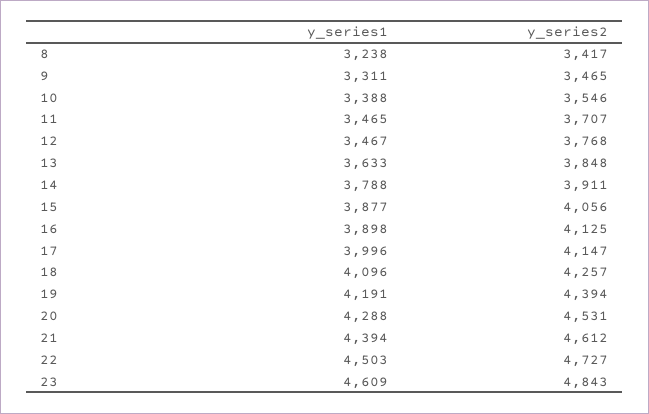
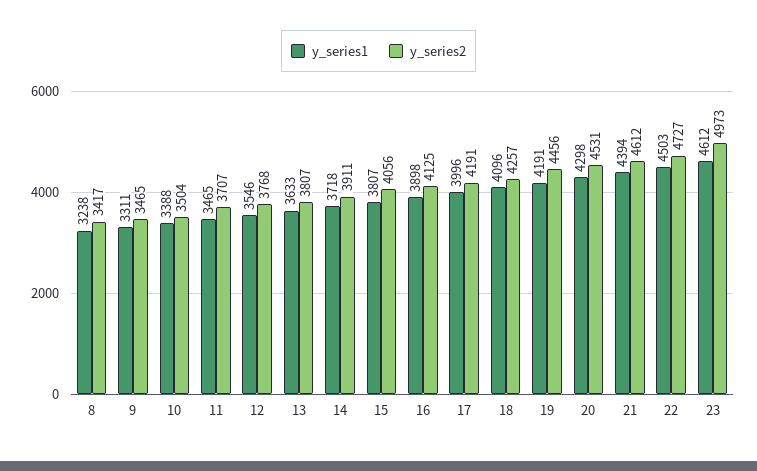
  {
    "y_series1": {
      "8": 3238,
      "9": 3311,
      "10": 3388,
      "11": 3465,
-     "12": 3467,
+     "12": 3546,
      "13": 3633,
-     "14": 3788,
+     "14": 3718,
-     "15": 3877,
+     "15": 3807,
      "16": 3898,
      "17": 3996,
      "18": 4096,
      "19": 4191,
-     "20": 4288,
+     "20": 4298,
      "21": 4394,
      "22": 4503,
-     "23": 4609
+     "23": 4612
    },
    "y_series2": {
      "8": 3417,
      "9": 3465,
-     "10": 3546,
+     "10": 3504,
      "11": 3707,
      "12": 3768,
-     "13": 3848,
+     "13": 3807,
      "14": 3911,
      "15": 4056,
      "16": 4125,
-     "17": 4147,
+     "17": 4191,
      "18": 4257,
-     "19": 4394,
+     "19": 4456,
      "20": 4531,
      "21": 4612,
      "22": 4727,
-     "23": 4843
+     "23": 4973
    }
  }

